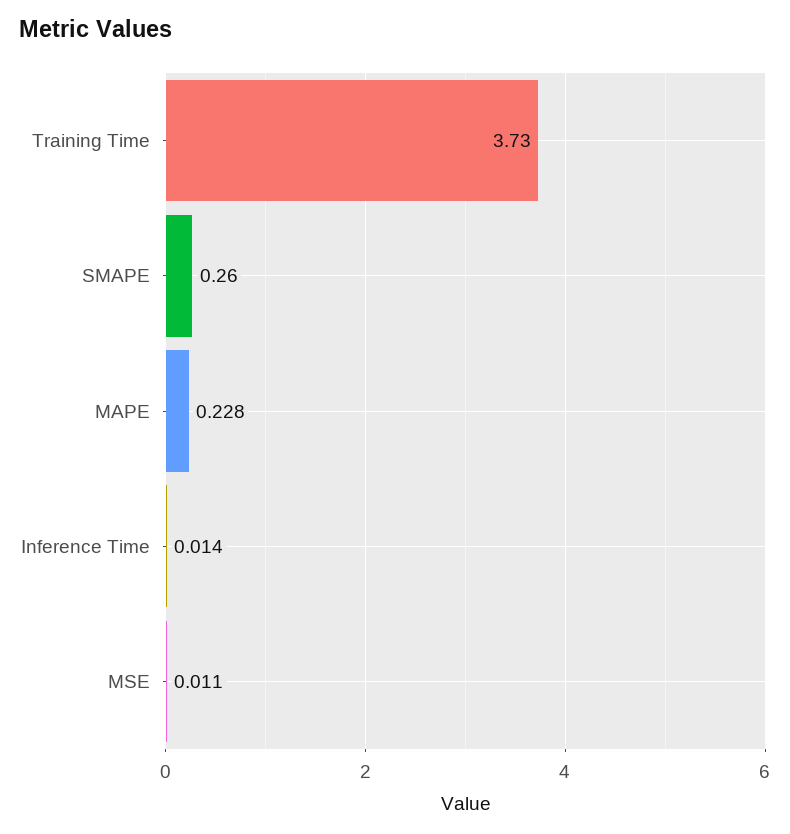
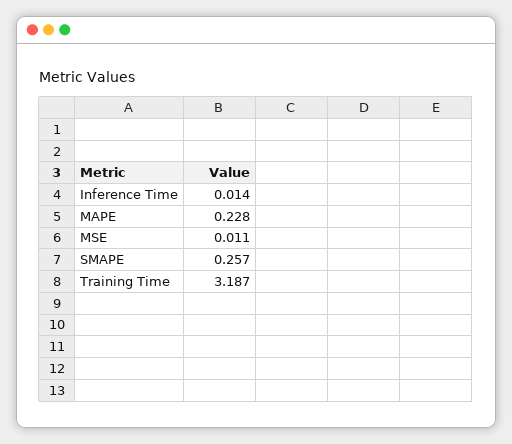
  {
-   "Training Time": 3.73,
+   "Training Time": 3.187,
-   "SMAPE": 0.26,
+   "SMAPE": 0.257,
    "MAPE": 0.228,
    "Inference Time": 0.014,
    "MSE": 0.011
  }

